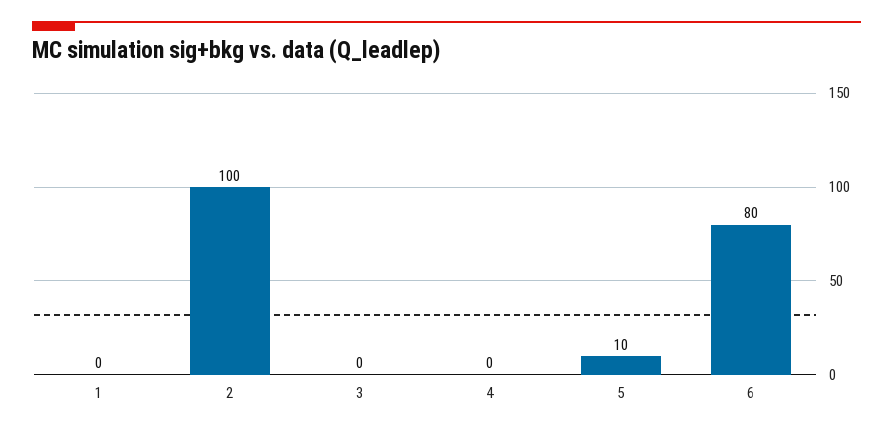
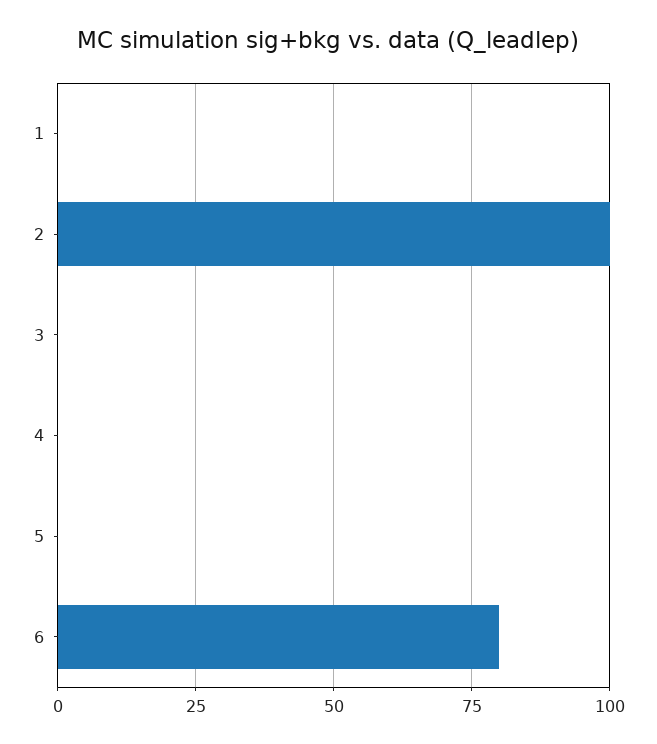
  {
    "1": 0,
    "2": 100,
    "3": 0,
    "4": 0,
-   "5": 10,
+   "5": 0,
    "6": 80
  }

